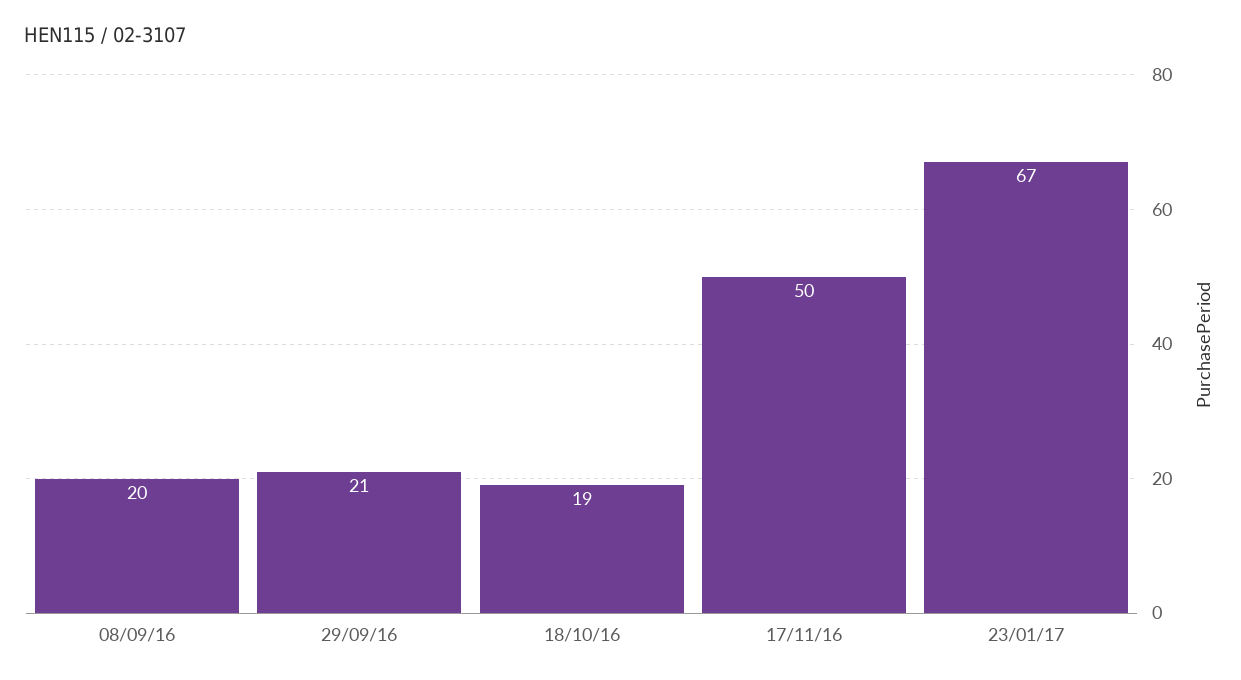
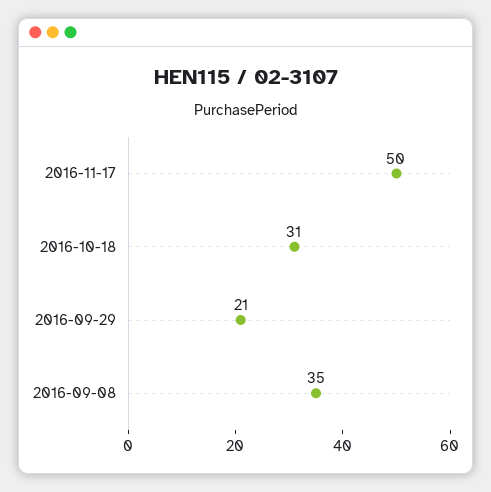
  {
-   "08/09/16": 20,
+   "08/09/16": 35,
    "29/09/16": 21,
-   "18/10/16": 19,
+   "18/10/16": 31,
-   "17/11/16": 50,
+   "17/11/16": 50
-   "23/01/17": 67
  }

